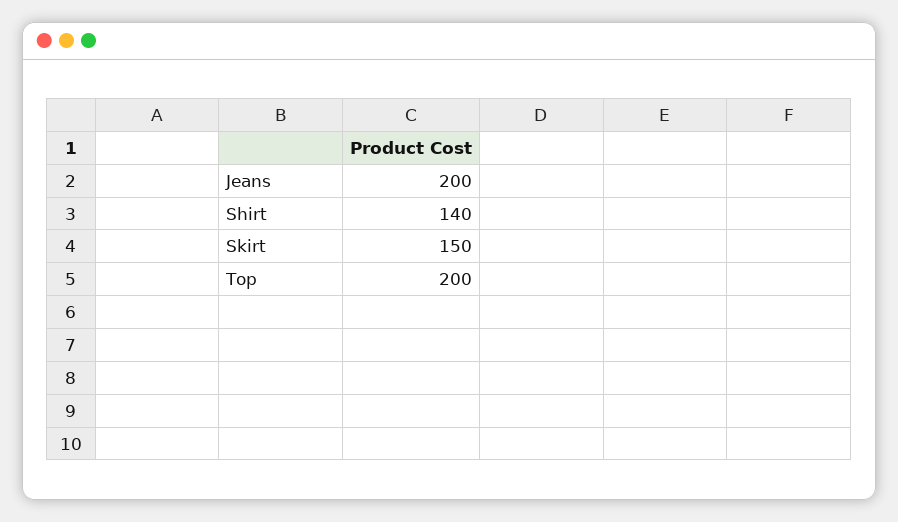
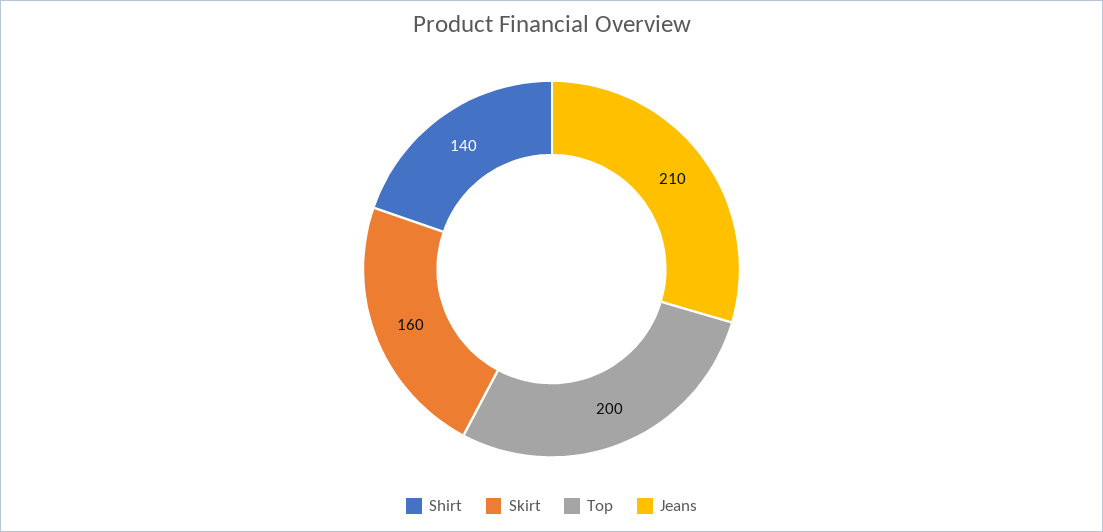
  {
-   "Jeans": 200,
+   "Jeans": 210,
    "Shirt": 140,
-   "Skirt": 150,
+   "Skirt": 160,
    "Top": 200
  }

